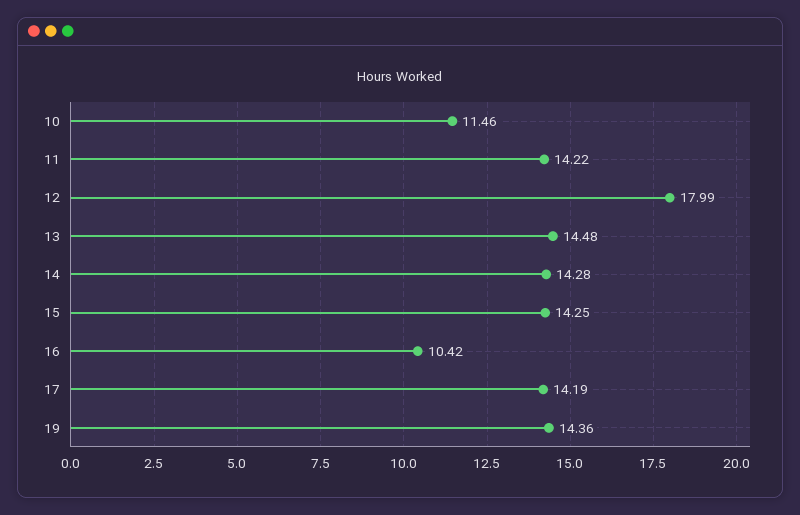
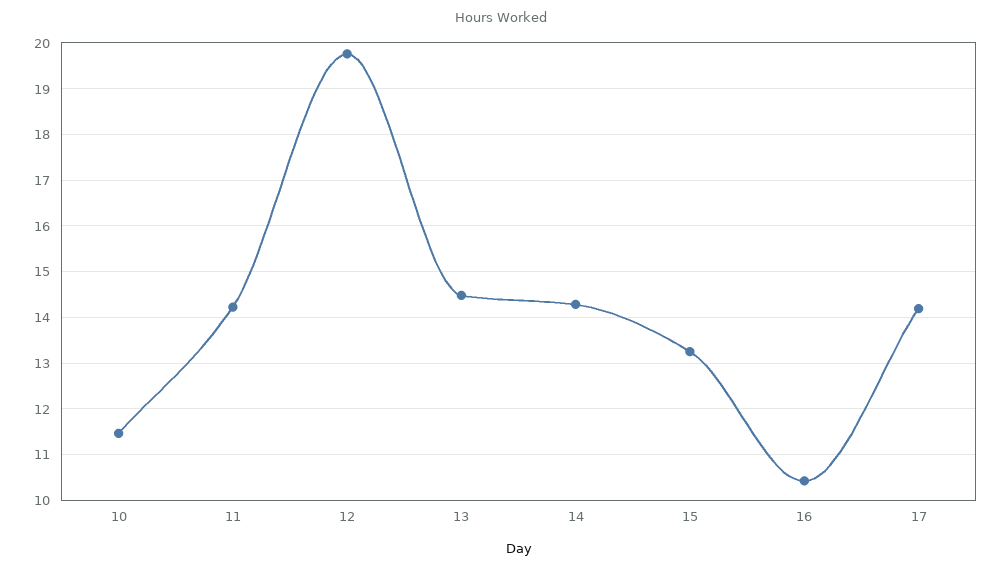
  {
    "10": 11.46,
    "11": 14.22,
-   "12": 17.99,
+   "12": 19.8,
    "13": 14.48,
    "14": 14.28,
-   "15": 14.25,
+   "15": 13.2,
    "16": 10.42,
-   "17": 14.19,
+   "17": 14.19
-   "19": 14.36
  }

